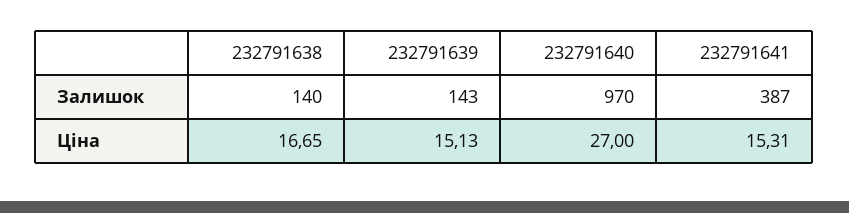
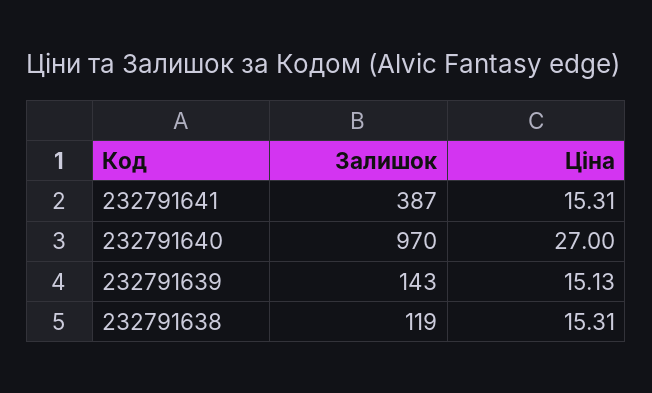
  {
    "232791638": {
-     "Залишок": 140,
+     "Залишок": 119,
-     "Ціна": 16.65
+     "Ціна": 15.31
    },
    "232791639": {
      "Залишок": 143,
      "Ціна": 15.13
    },
    "232791640": {
      "Залишок": 970,
      "Ціна": 27
    },
    "232791641": {
      "Залишок": 387,
      "Ціна": 15.31
    }
  }

